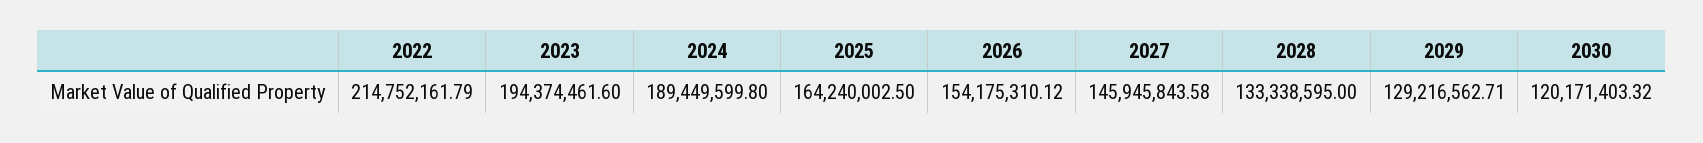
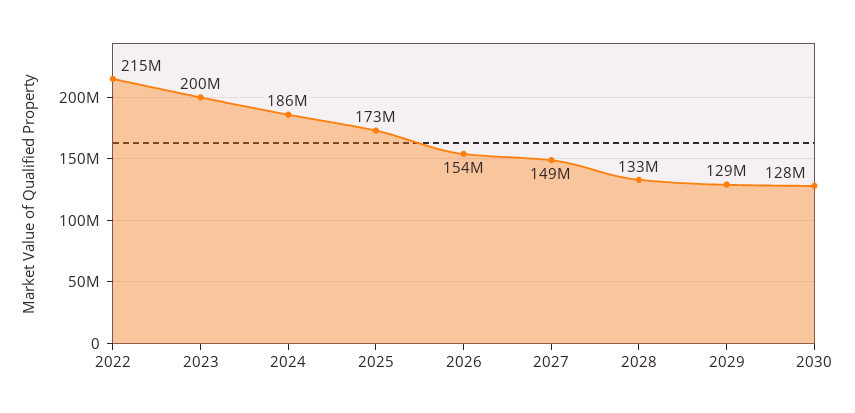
  {
    "2022": 214752161.79,
-   "2023": 194374461.6,
+   "2023": 200000000,
-   "2024": 189449599.8,
+   "2024": 186000000,
-   "2025": 164240002.5,
+   "2025": 173000000,
    "2026": 154175310.12,
-   "2027": 145945843.58,
+   "2027": 149000000,
    "2028": 133338595,
    "2029": 129216562.71,
-   "2030": 120171403.32
+   "2030": 128000000
  }

